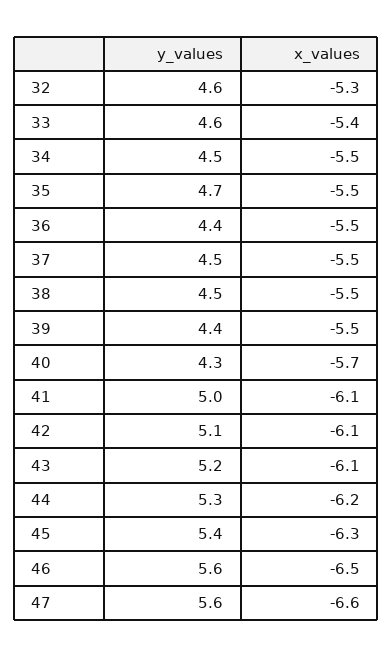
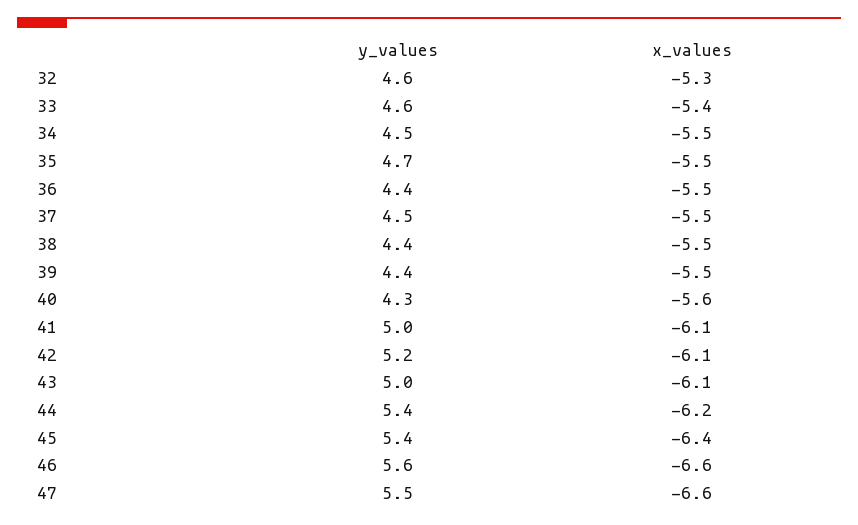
  {
    "y_values": {
      "32": 4.6,
      "33": 4.6,
      "34": 4.5,
      "35": 4.7,
      "36": 4.4,
      "37": 4.5,
-     "38": 4.5,
+     "38": 4.4,
      "39": 4.4,
      "40": 4.3,
      "41": 5,
-     "42": 5.1,
+     "42": 5.2,
-     "43": 5.2,
+     "43": 5,
-     "44": 5.3,
+     "44": 5.4,
      "45": 5.4,
      "46": 5.6,
-     "47": 5.6
+     "47": 5.5
    },
    "x_values": {
      "32": -5.3,
      "33": -5.4,
      "34": -5.5,
      "35": -5.5,
      "36": -5.5,
      "37": -5.5,
      "38": -5.5,
      "39": -5.5,
-     "40": -5.7,
+     "40": -5.6,
      "41": -6.1,
      "42": -6.1,
      "43": -6.1,
      "44": -6.2,
-     "45": -6.3,
+     "45": -6.4,
-     "46": -6.5,
+     "46": -6.6,
      "47": -6.6
    }
  }

